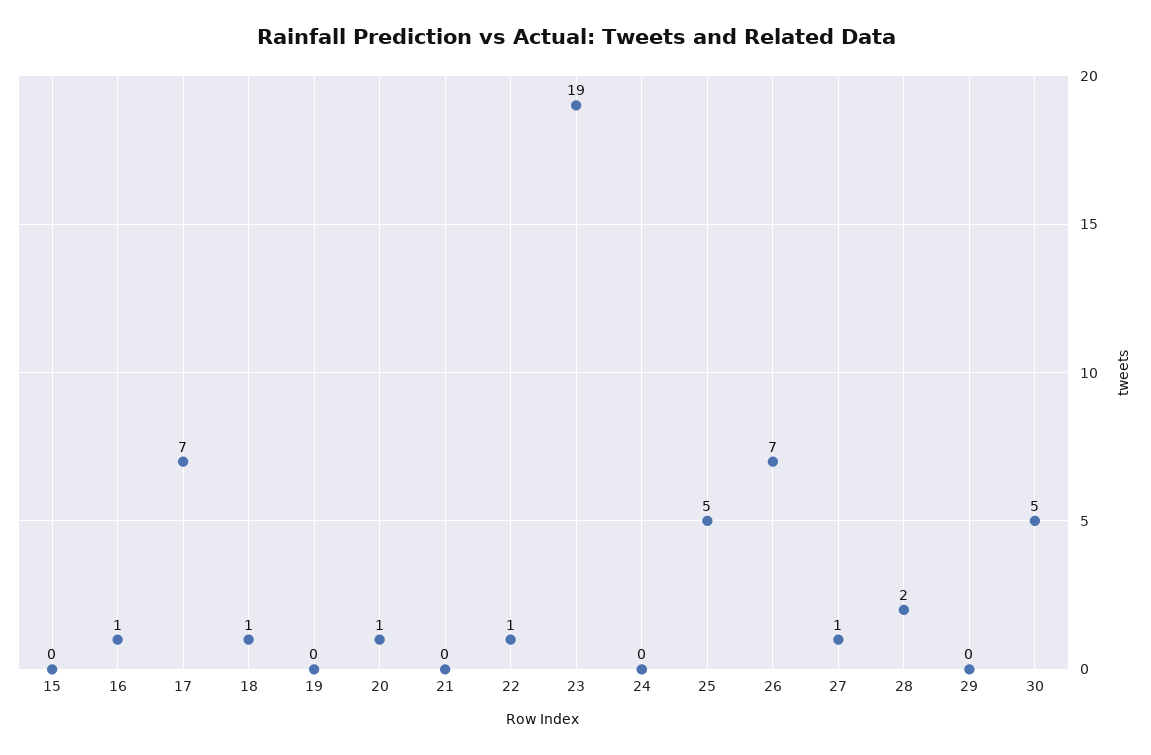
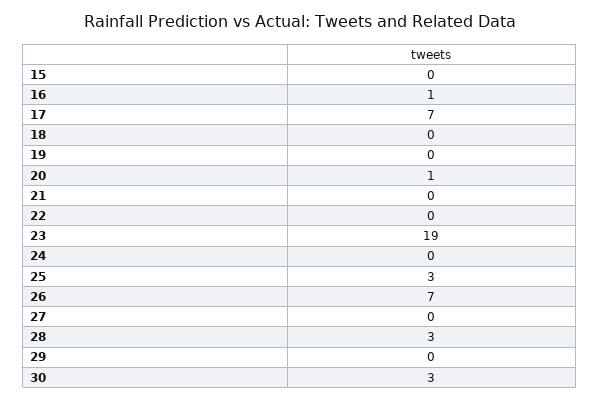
  {
    "15": 0,
    "16": 1,
    "17": 7,
-   "18": 1,
+   "18": 0,
    "19": 0,
    "20": 1,
    "21": 0,
-   "22": 1,
+   "22": 0,
    "23": 19,
    "24": 0,
-   "25": 5,
+   "25": 3,
    "26": 7,
-   "27": 1,
+   "27": 0,
-   "28": 2,
+   "28": 3,
    "29": 0,
-   "30": 5
+   "30": 3
  }

